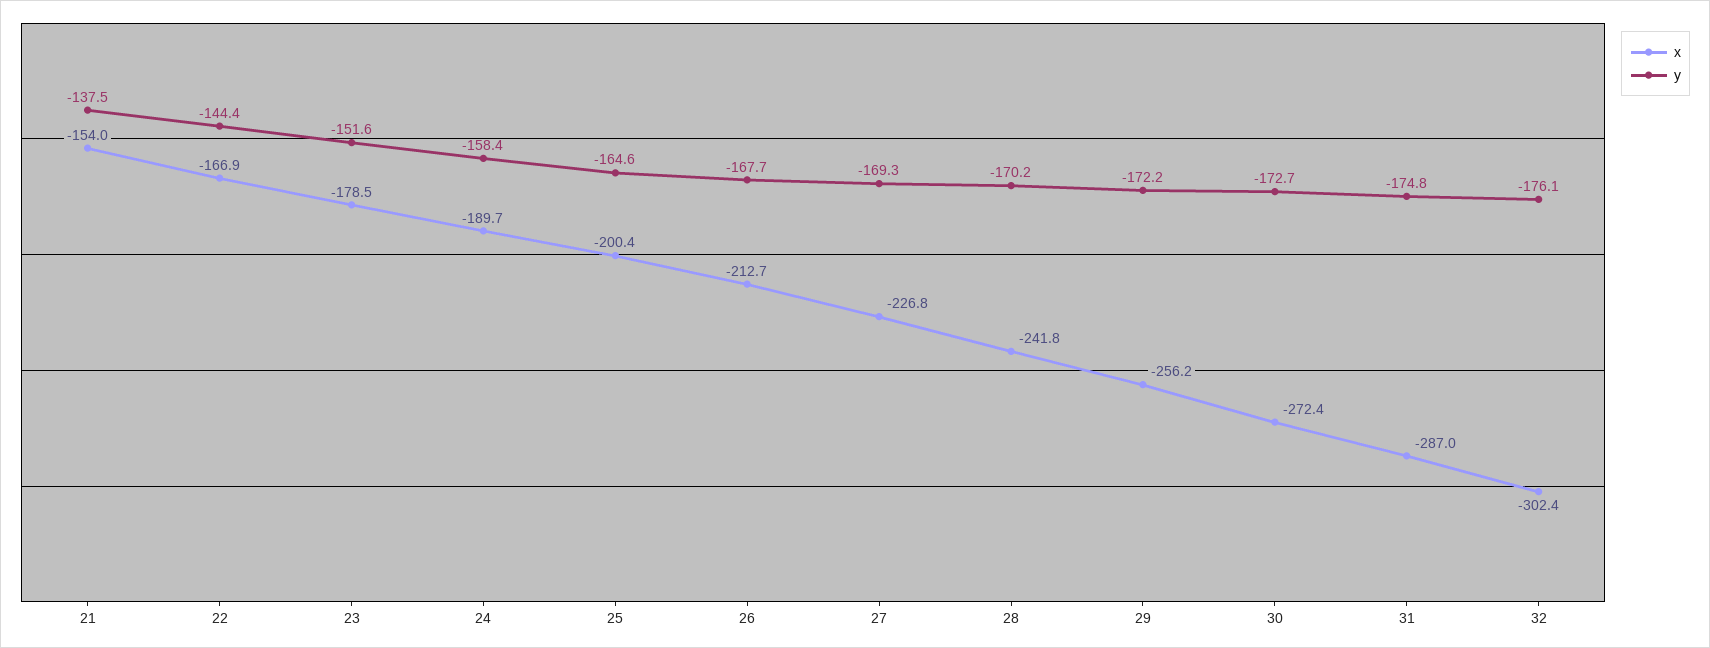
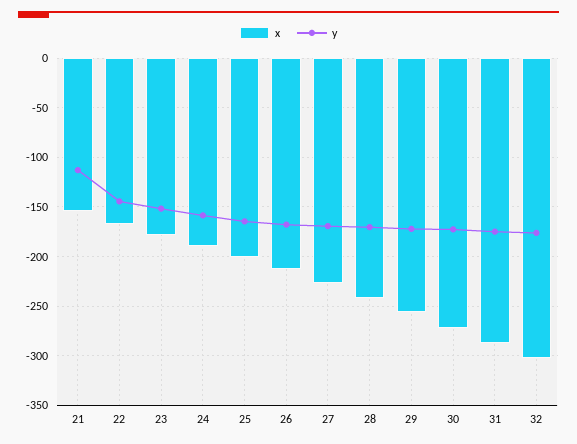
  {
    "x": {
      "21": -154,
      "22": -166.9,
      "23": -178.5,
      "24": -189.7,
      "25": -200.4,
      "26": -212.7,
      "27": -226.8,
      "28": -241.8,
      "29": -256.2,
      "30": -272.4,
      "31": -287,
      "32": -302.4
    },
    "y": {
-     "21": -137.5,
+     "21": -110,
      "22": -144.4,
      "23": -151.6,
      "24": -158.4,
      "25": -164.6,
      "26": -167.7,
      "27": -169.3,
      "28": -170.2,
      "29": -172.2,
      "30": -172.7,
      "31": -174.8,
      "32": -176.1
    }
  }

